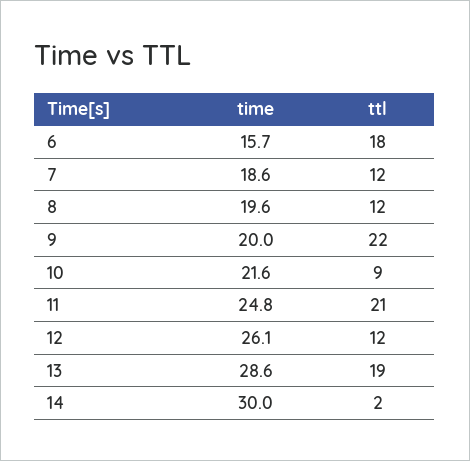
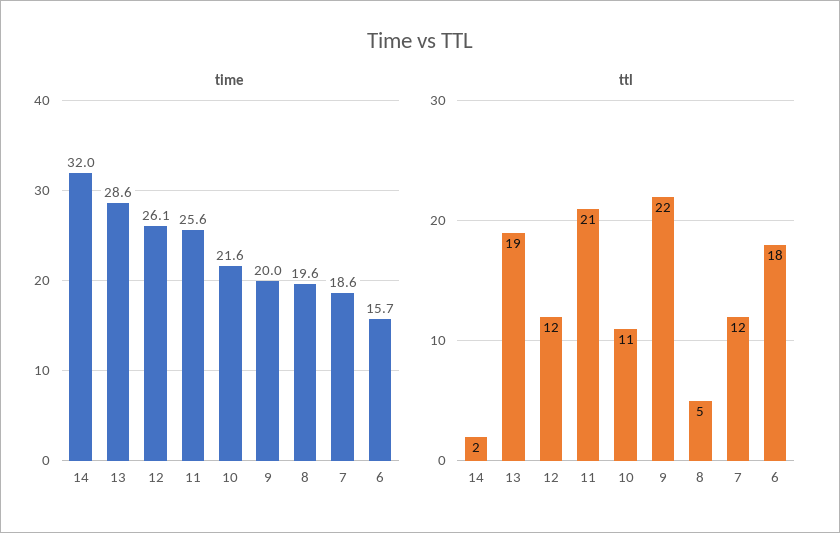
  {
    "time": {
      "6": 15.7,
      "7": 18.6,
      "8": 19.6,
      "9": 20,
      "10": 21.6,
-     "11": 24.8,
+     "11": 25.6,
      "12": 26.1,
      "13": 28.6,
-     "14": 30
+     "14": 32
    },
    "ttl": {
      "6": 18,
      "7": 12,
-     "8": 12,
+     "8": 5,
      "9": 22,
-     "10": 9,
+     "10": 11,
      "11": 21,
      "12": 12,
      "13": 19,
      "14": 2
    }
  }

